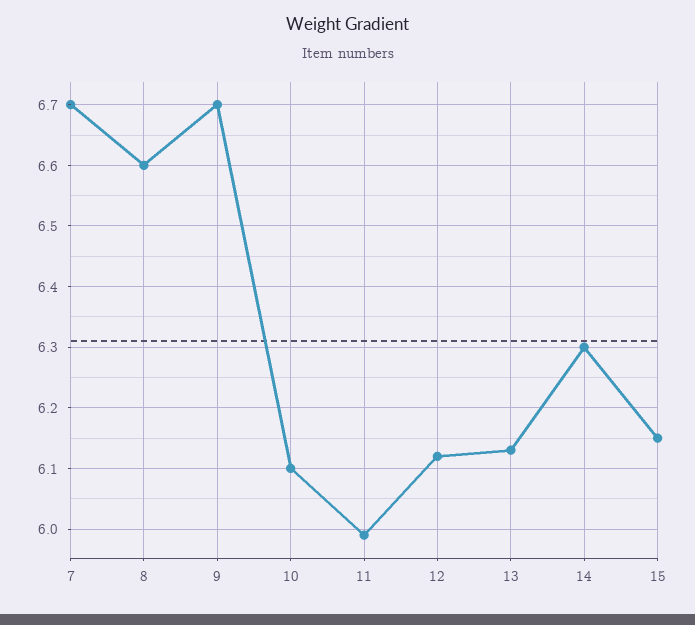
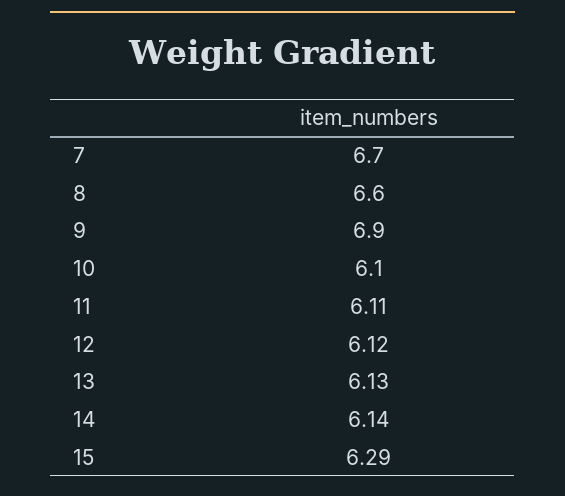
  {
    "7": 6.7,
    "8": 6.6,
-   "9": 6.7,
+   "9": 6.9,
    "10": 6.1,
-   "11": 5.99,
+   "11": 6.11,
    "12": 6.12,
    "13": 6.13,
-   "14": 6.3,
+   "14": 6.14,
-   "15": 6.15
+   "15": 6.29
  }

